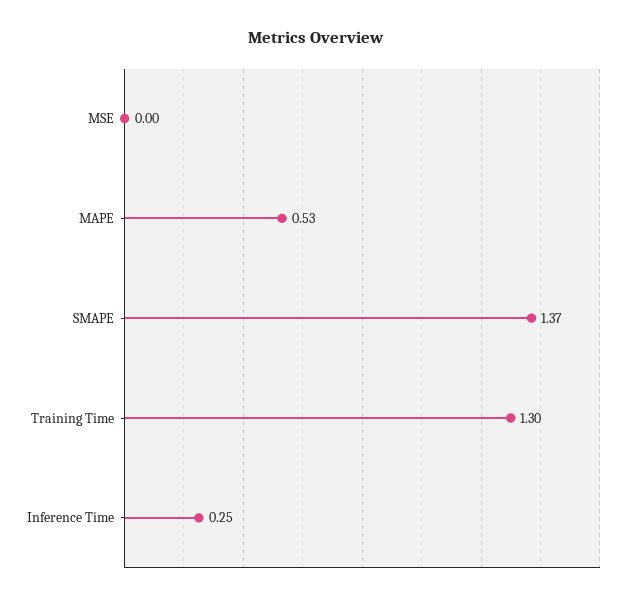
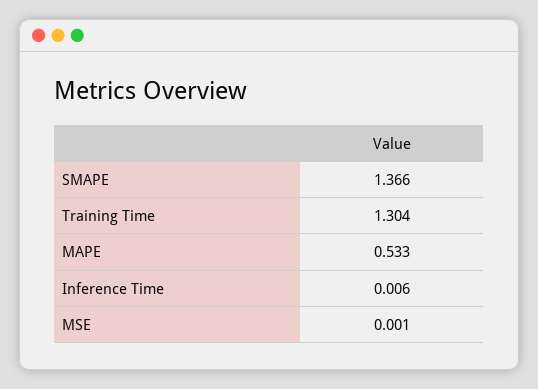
  {
    "MSE": 0.001,
    "MAPE": 0.533,
    "SMAPE": 1.366,
    "Training Time": 1.304,
-   "Inference Time": 0.25
+   "Inference Time": 0.006
  }

